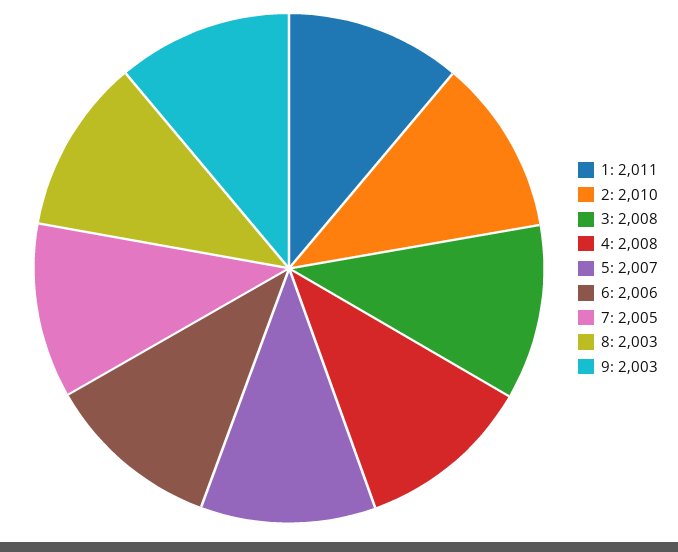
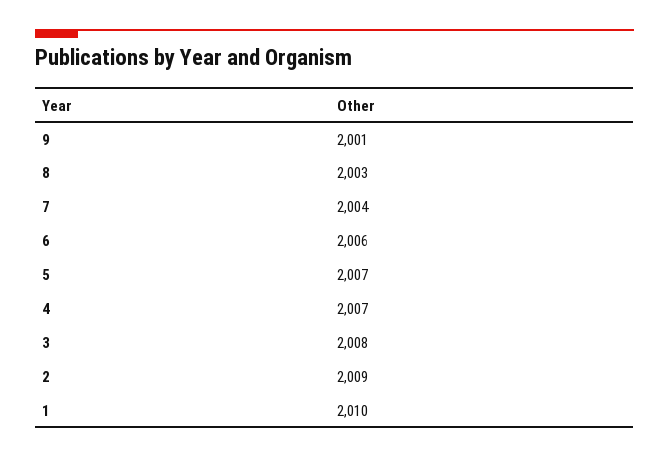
  {
-   "1": 2011,
+   "1": 2010,
-   "2": 2010,
+   "2": 2009,
    "3": 2008,
-   "4": 2008,
+   "4": 2007,
    "5": 2007,
    "6": 2006,
-   "7": 2005,
+   "7": 2004,
    "8": 2003,
-   "9": 2003
+   "9": 2001
  }

